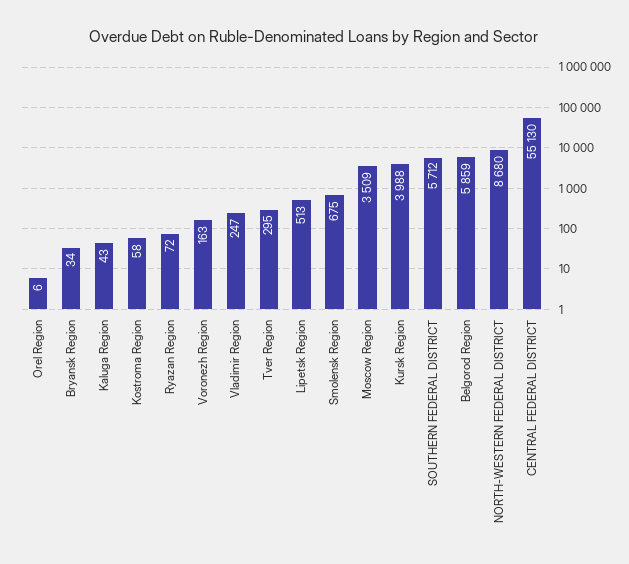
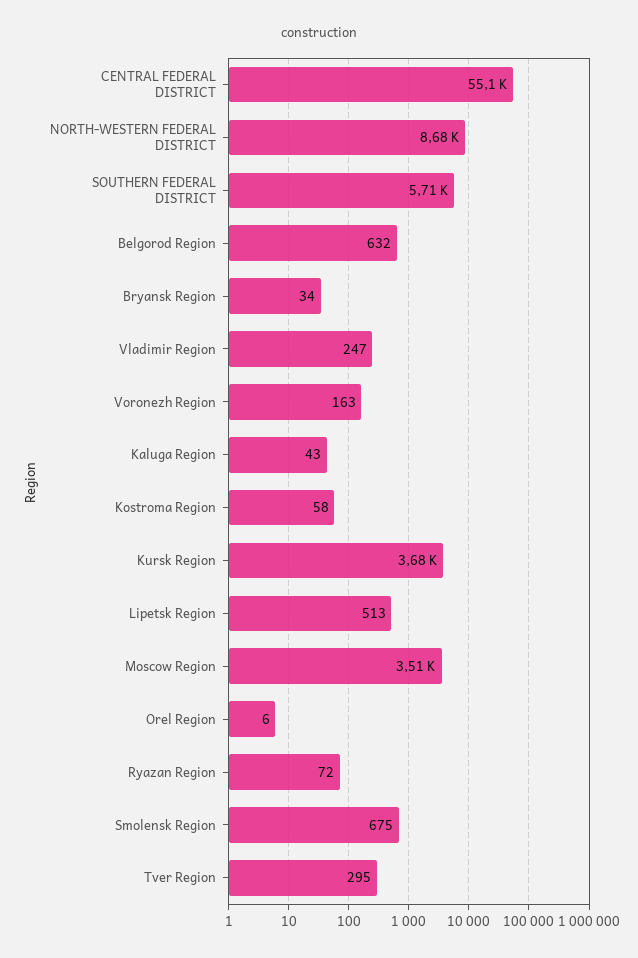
  {
    "Orel Region": 6,
    "Bryansk Region": 34,
    "Kaluga Region": 43,
    "Kostroma Region": 58,
    "Ryazan Region": 72,
    "Voronezh Region": 163,
    "Vladimir Region": 247,
    "Tver Region": 295,
    "Lipetsk Region": 513,
    "Smolensk Region": 675,
    "Moscow Region": 3509,
-   "Kursk Region": 3988,
+   "Kursk Region": 3680,
    "SOUTHERN FEDERAL DISTRICT": 5712,
-   "Belgorod Region": 5859,
+   "Belgorod Region": 632,
    "NORTH-WESTERN FEDERAL DISTRICT": 8680,
    "CENTRAL FEDERAL DISTRICT": 55130
  }

